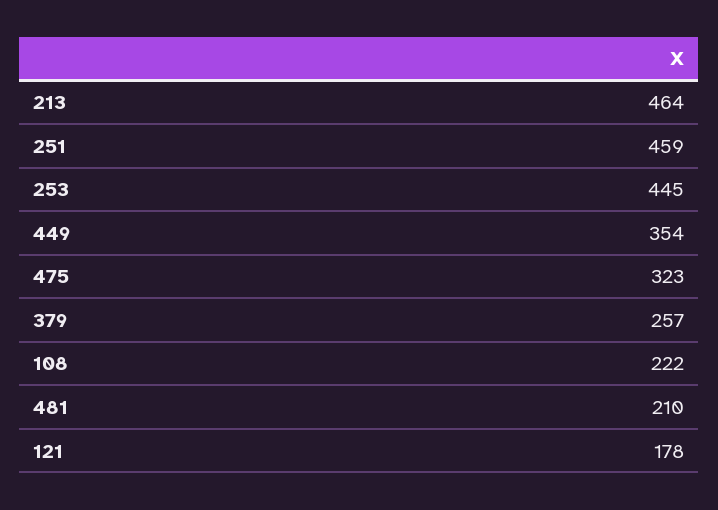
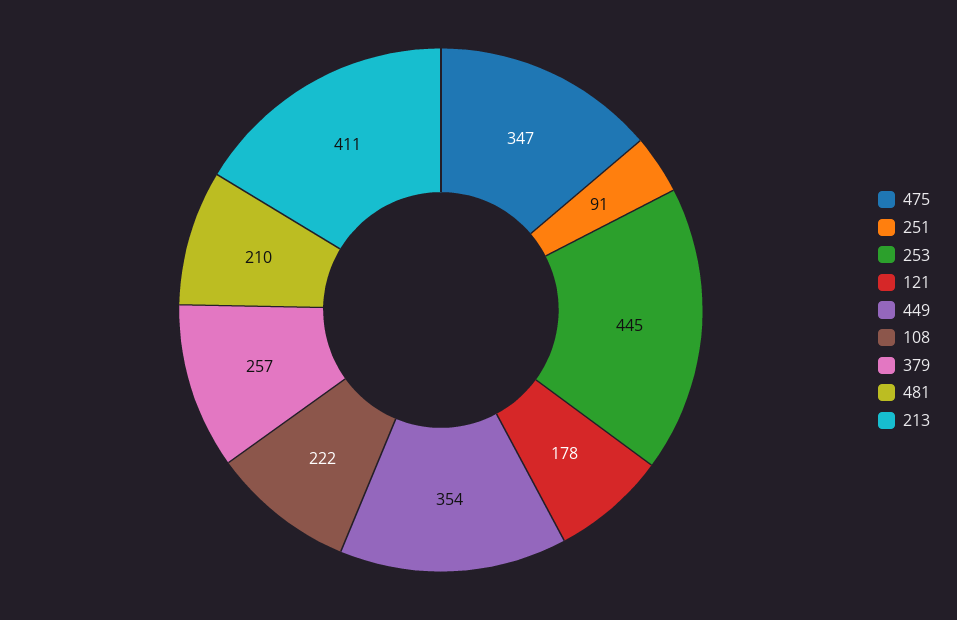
  {
-   "213": 464,
+   "213": 411,
-   "251": 459,
+   "251": 91,
    "253": 445,
    "449": 354,
-   "475": 323,
+   "475": 347,
    "379": 257,
    "108": 222,
    "481": 210,
    "121": 178
  }

